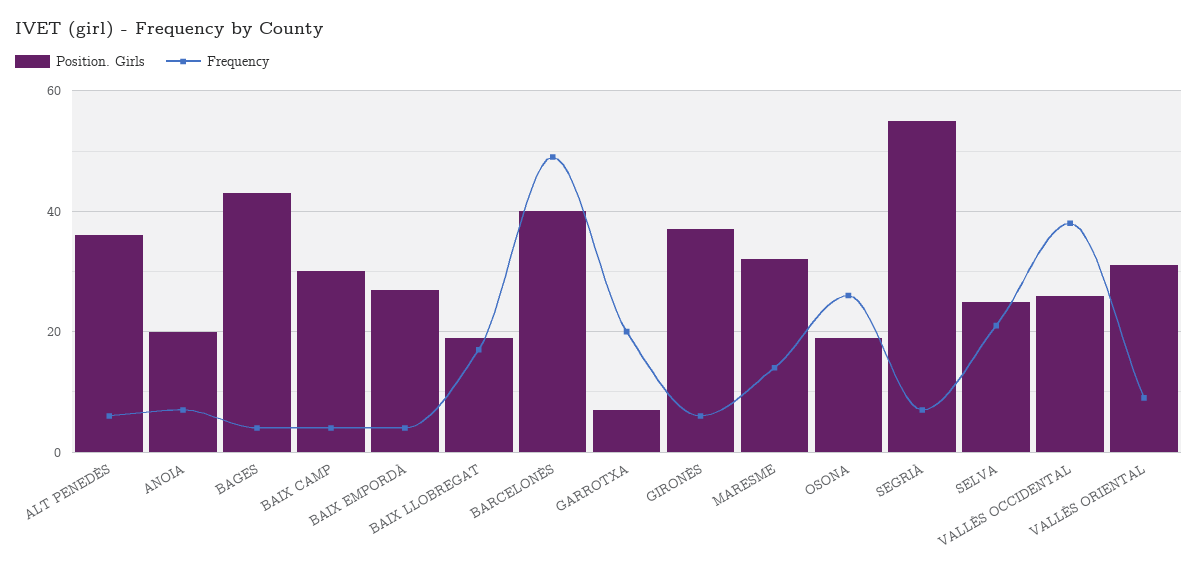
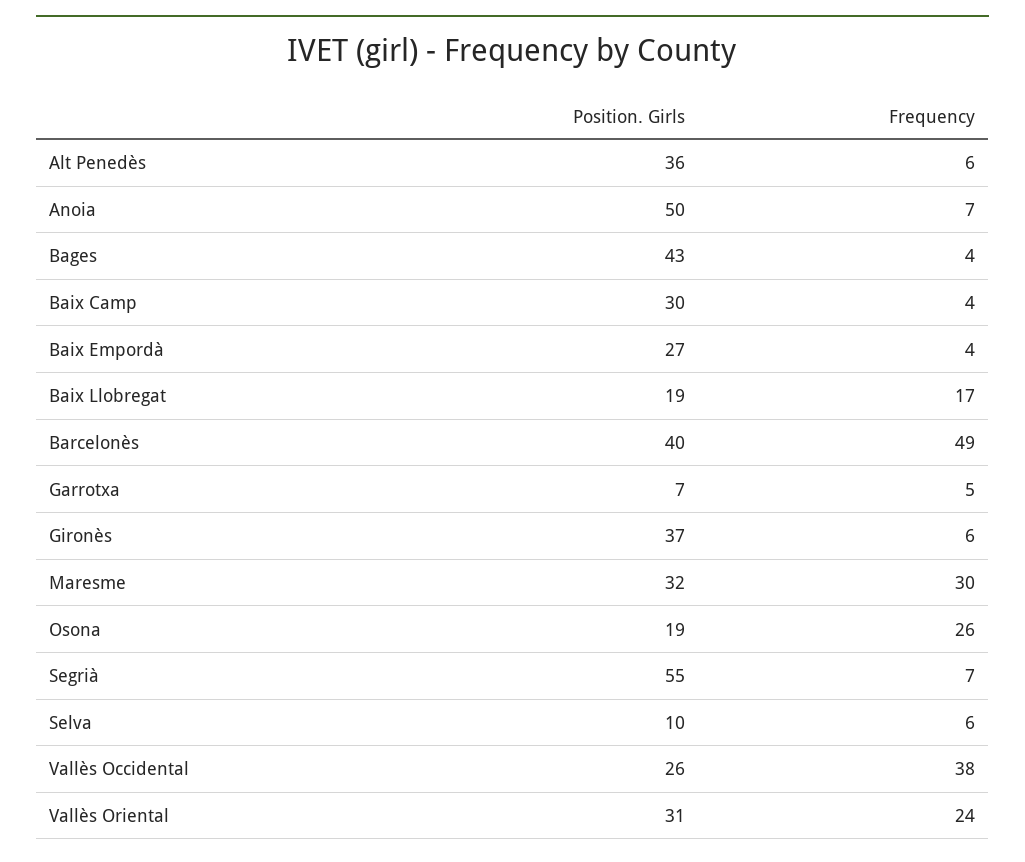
  {
    "Position. Girls": {
      "ALT PENEDÈS": 36,
-     "ANOIA": 20,
+     "ANOIA": 50,
      "BAGES": 43,
      "BAIX CAMP": 30,
      "BAIX EMPORDÀ": 27,
      "BAIX LLOBREGAT": 19,
      "BARCELONÈS": 40,
      "GARROTXA": 7,
      "GIRONÈS": 37,
      "MARESME": 32,
      "OSONA": 19,
      "SEGRIÀ": 55,
-     "SELVA": 25,
+     "SELVA": 10,
      "VALLÈS OCCIDENTAL": 26,
      "VALLÈS ORIENTAL": 31
    },
    "Frequency": {
      "ALT PENEDÈS": 6,
      "ANOIA": 7,
      "BAGES": 4,
      "BAIX CAMP": 4,
      "BAIX EMPORDÀ": 4,
      "BAIX LLOBREGAT": 17,
      "BARCELONÈS": 49,
-     "GARROTXA": 20,
+     "GARROTXA": 5,
      "GIRONÈS": 6,
-     "MARESME": 15,
+     "MARESME": 30,
      "OSONA": 26,
      "SEGRIÀ": 7,
-     "SELVA": 20,
+     "SELVA": 6,
      "VALLÈS OCCIDENTAL": 38,
-     "VALLÈS ORIENTAL": 10
+     "VALLÈS ORIENTAL": 24
    }
  }

